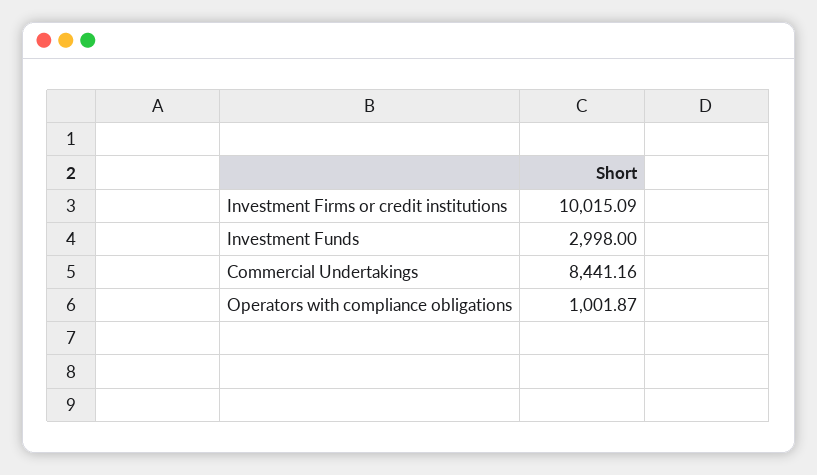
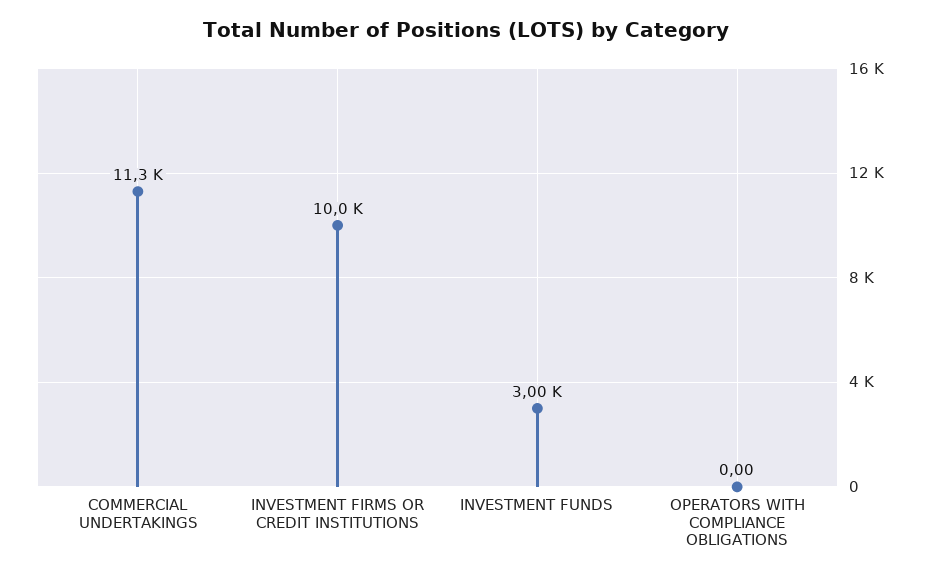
  {
    "Investment Firms or credit institutions": 10015.09,
    "Investment Funds": 2998,
-   "Commercial Undertakings": 8441.16,
+   "Commercial Undertakings": 11300,
-   "Operators with compliance obligations": 1001.87
+   "Operators with compliance obligations": 0
  }

